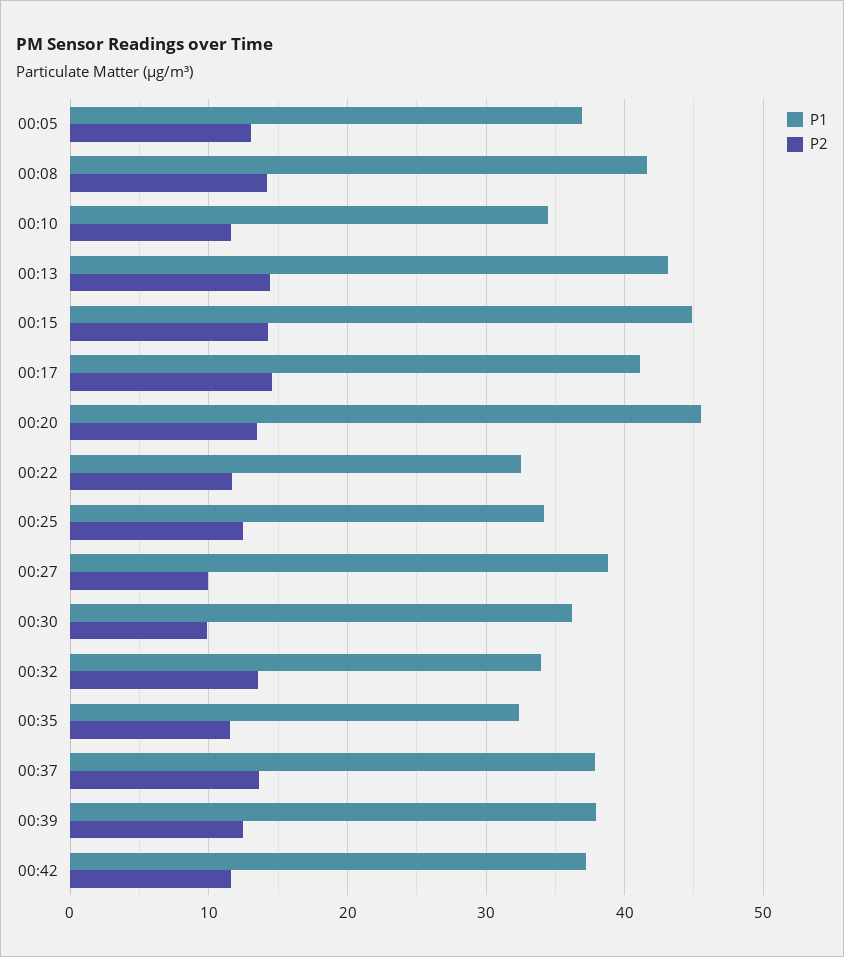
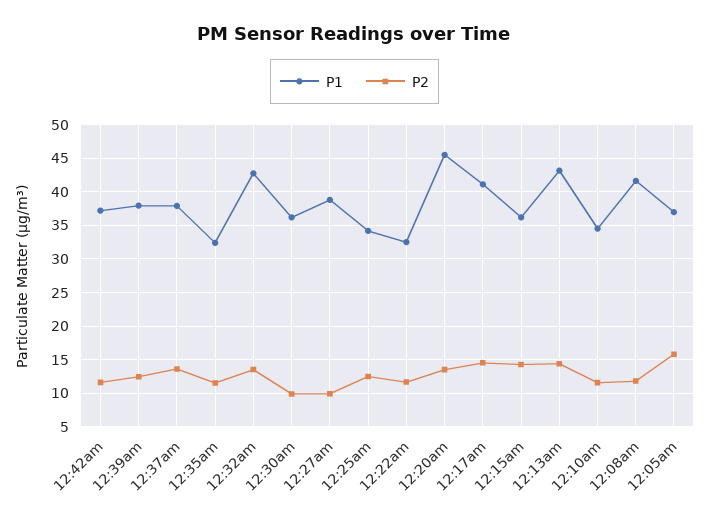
  {
    "P1": {
      "00:05": 37,
      "00:08": 42,
      "00:10": 35,
      "00:13": 43,
-     "00:15": 45,
+     "00:15": 36,
      "00:17": 41,
      "00:20": 46,
      "00:22": 33,
      "00:25": 34,
      "00:27": 39,
      "00:30": 36,
-     "00:32": 34,
+     "00:32": 43,
      "00:35": 32,
      "00:37": 38,
      "00:39": 38,
      "00:42": 37
    },
    "P2": {
-     "00:05": 13,
+     "00:05": 16,
-     "00:08": 14,
+     "00:08": 12,
      "00:10": 12,
      "00:13": 14,
      "00:15": 14,
      "00:17": 15,
      "00:20": 14,
      "00:22": 12,
      "00:25": 12,
      "00:27": 10,
      "00:30": 10,
      "00:32": 14,
      "00:35": 12,
      "00:37": 14,
      "00:39": 12,
      "00:42": 12
    }
  }

